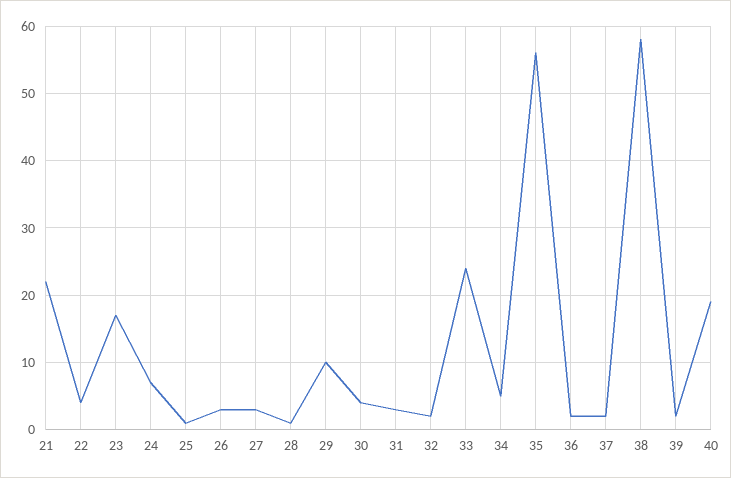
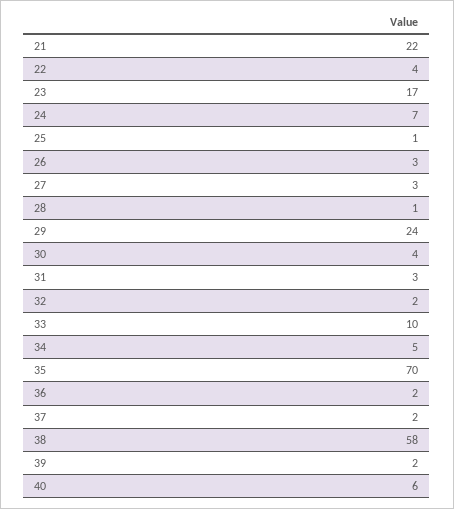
  {
    "21": 22,
    "22": 4,
    "23": 17,
    "24": 7,
    "25": 1,
    "26": 3,
    "27": 3,
    "28": 1,
-   "29": 10,
+   "29": 24,
    "30": 4,
    "31": 3,
    "32": 2,
-   "33": 24,
+   "33": 10,
    "34": 5,
-   "35": 56,
+   "35": 70,
    "36": 2,
    "37": 2,
    "38": 58,
    "39": 2,
-   "40": 19
+   "40": 6
  }

